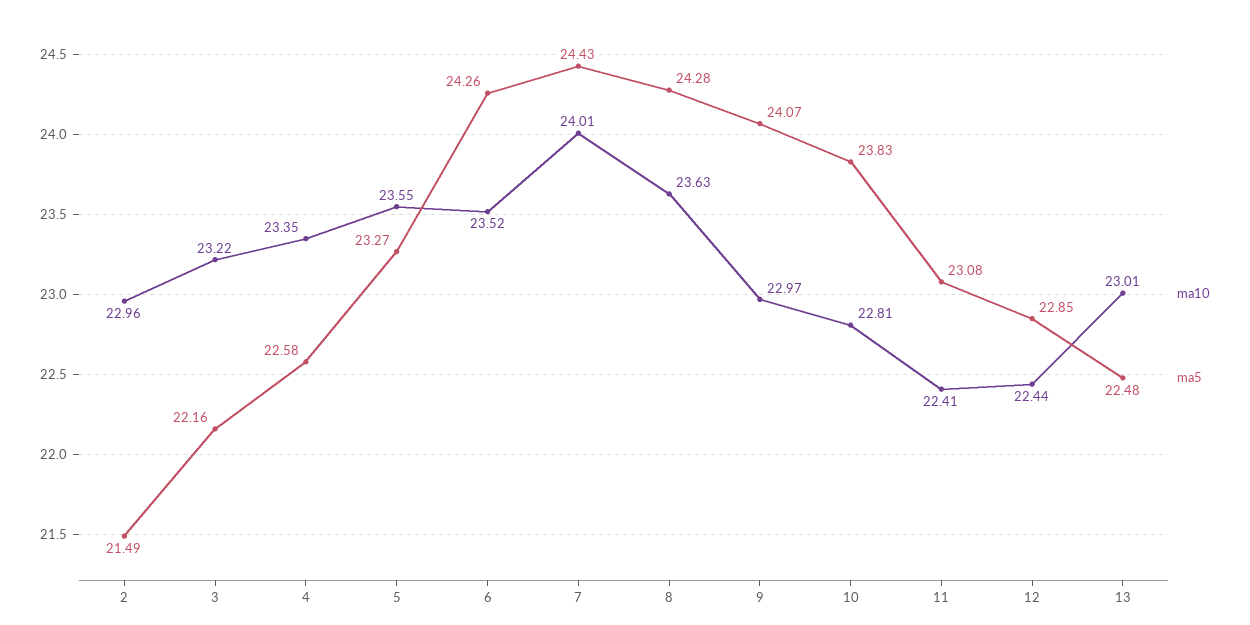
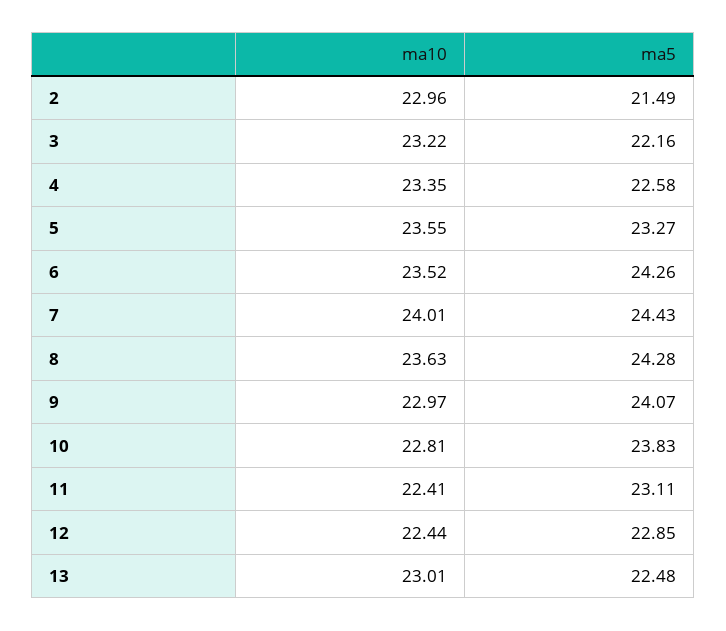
  {
    "ma10": {
      "2": 22.96,
      "3": 23.22,
      "4": 23.35,
      "5": 23.55,
      "6": 23.52,
      "7": 24.01,
      "8": 23.63,
      "9": 22.97,
      "10": 22.81,
      "11": 22.41,
      "12": 22.44,
      "13": 23.01
    },
    "ma5": {
      "2": 21.49,
      "3": 22.16,
      "4": 22.58,
      "5": 23.27,
      "6": 24.26,
      "7": 24.43,
      "8": 24.28,
      "9": 24.07,
      "10": 23.83,
-     "11": 23.08,
+     "11": 23.11,
      "12": 22.85,
      "13": 22.48
    }
  }

